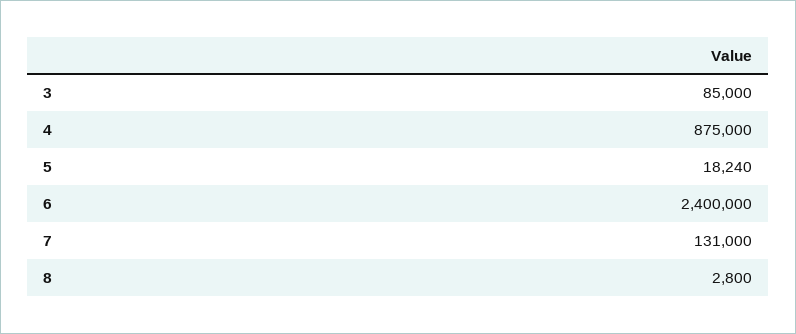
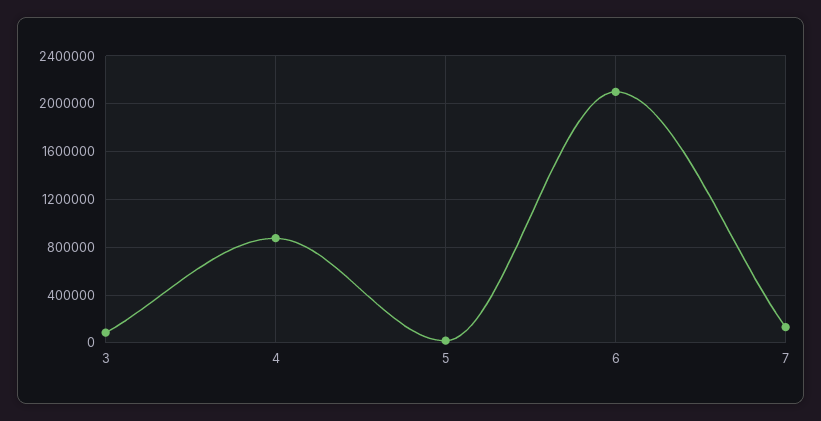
  {
    "3": 85000,
    "4": 875000,
    "5": 18240,
-   "6": 2400000,
+   "6": 2100000,
-   "7": 131000,
+   "7": 131000
-   "8": 2800
  }

